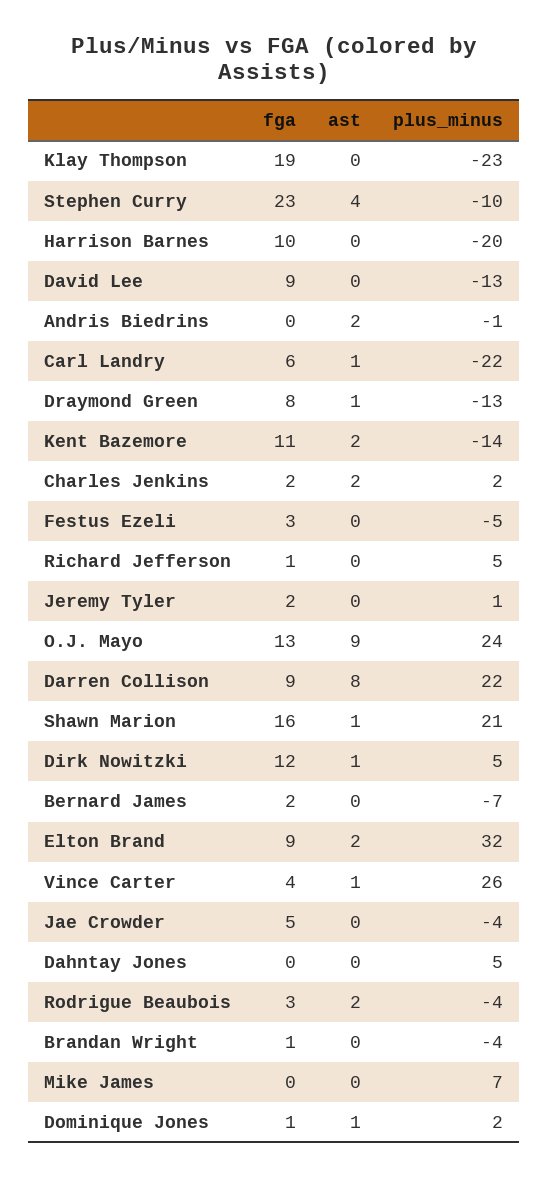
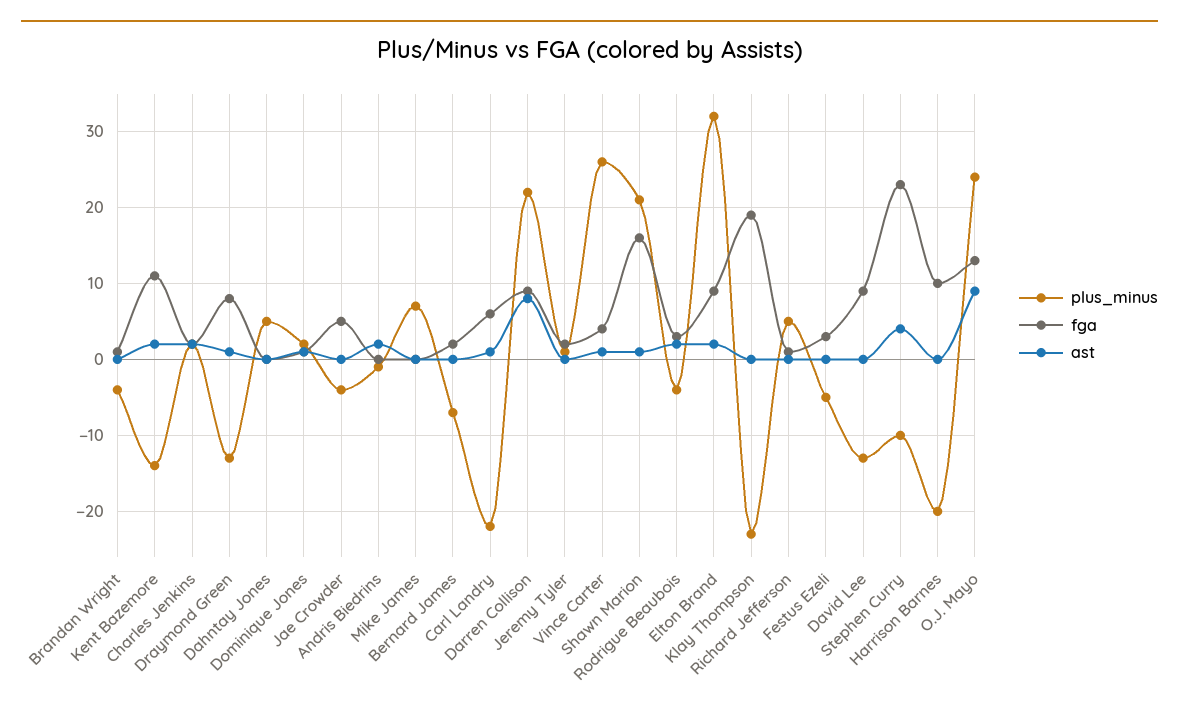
  {
    "fga": {
      "Klay Thompson": 19,
      "Stephen Curry": 23,
      "Harrison Barnes": 10,
      "David Lee": 9,
      "Andris Biedrins": 0,
      "Carl Landry": 6,
      "Draymond Green": 8,
      "Kent Bazemore": 11,
      "Charles Jenkins": 2,
      "Festus Ezeli": 3,
      "Richard Jefferson": 1,
      "Jeremy Tyler": 2,
      "O.J. Mayo": 13,
      "Darren Collison": 9,
      "Shawn Marion": 16,
-     "Dirk Nowitzki": 12,
      "Bernard James": 2,
      "Elton Brand": 9,
      "Vince Carter": 4,
      "Jae Crowder": 5,
      "Dahntay Jones": 0,
      "Rodrigue Beaubois": 3,
      "Brandan Wright": 1,
      "Mike James": 0,
      "Dominique Jones": 1
    },
    "ast": {
      "Klay Thompson": 0,
      "Stephen Curry": 4,
      "Harrison Barnes": 0,
      "David Lee": 0,
      "Andris Biedrins": 2,
      "Carl Landry": 1,
      "Draymond Green": 1,
      "Kent Bazemore": 2,
      "Charles Jenkins": 2,
      "Festus Ezeli": 0,
      "Richard Jefferson": 0,
      "Jeremy Tyler": 0,
      "O.J. Mayo": 9,
      "Darren Collison": 8,
      "Shawn Marion": 1,
-     "Dirk Nowitzki": 1,
      "Bernard James": 0,
      "Elton Brand": 2,
      "Vince Carter": 1,
      "Jae Crowder": 0,
      "Dahntay Jones": 0,
      "Rodrigue Beaubois": 2,
      "Brandan Wright": 0,
      "Mike James": 0,
      "Dominique Jones": 1
    },
    "plus_minus": {
      "Klay Thompson": -23,
      "Stephen Curry": -10,
      "Harrison Barnes": -20,
      "David Lee": -13,
      "Andris Biedrins": -1,
      "Carl Landry": -22,
      "Draymond Green": -13,
      "Kent Bazemore": -14,
      "Charles Jenkins": 2,
      "Festus Ezeli": -5,
      "Richard Jefferson": 5,
      "Jeremy Tyler": 1,
      "O.J. Mayo": 24,
      "Darren Collison": 22,
      "Shawn Marion": 21,
-     "Dirk Nowitzki": 5,
      "Bernard James": -7,
      "Elton Brand": 32,
      "Vince Carter": 26,
      "Jae Crowder": -4,
      "Dahntay Jones": 5,
      "Rodrigue Beaubois": -4,
      "Brandan Wright": -4,
      "Mike James": 7,
      "Dominique Jones": 2
    }
  }

